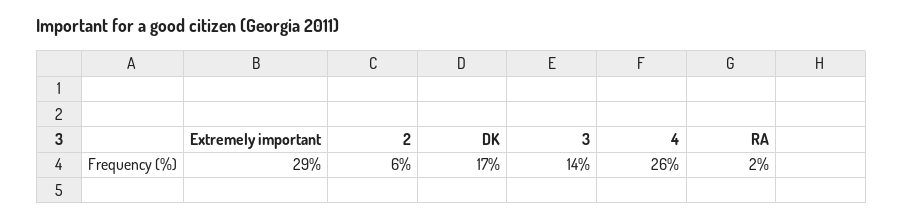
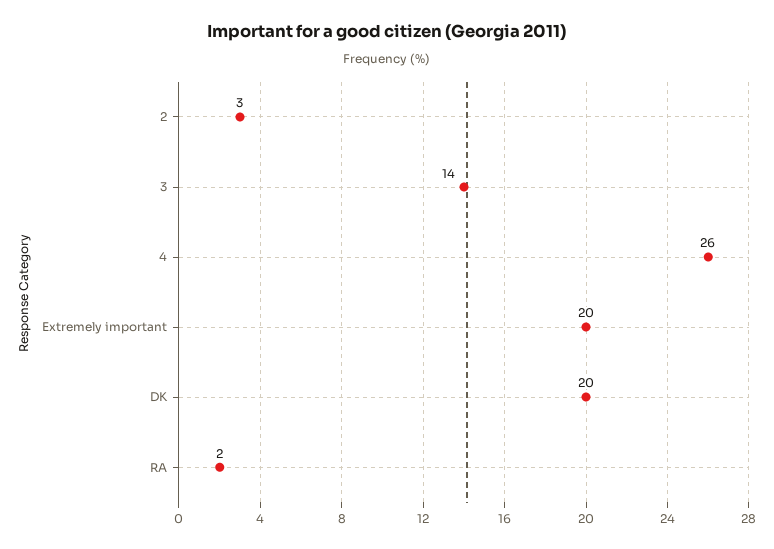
  {
-   "Extremely important": 29,
+   "Extremely important": 20,
-   "2": 6,
+   "2": 3,
-   "DK": 17,
+   "DK": 20,
    "3": 14,
    "4": 26,
    "RA": 2
  }

